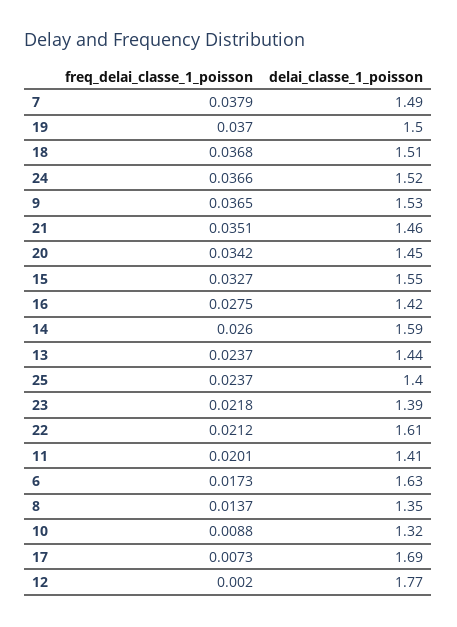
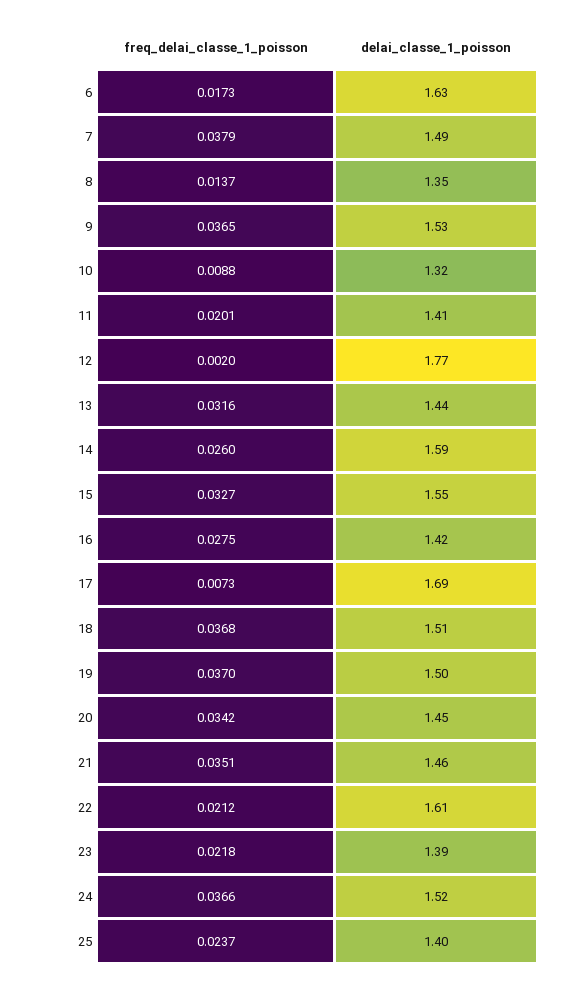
  {
    "freq_delai_classe_1_poisson": {
      "7": 0.0379,
      "19": 0.037,
      "18": 0.0368,
      "24": 0.0366,
      "9": 0.0365,
      "21": 0.0351,
      "20": 0.0342,
      "15": 0.0327,
      "16": 0.0275,
      "14": 0.026,
-     "13": 0.0237,
+     "13": 0.0316,
      "25": 0.0237,
      "23": 0.0218,
      "22": 0.0212,
      "11": 0.0201,
      "6": 0.0173,
      "8": 0.0137,
      "10": 0.0088,
      "17": 0.0073,
      "12": 0.002
    },
    "delai_classe_1_poisson": {
      "7": 1.49,
      "19": 1.5,
      "18": 1.51,
      "24": 1.52,
      "9": 1.53,
      "21": 1.46,
      "20": 1.45,
      "15": 1.55,
      "16": 1.42,
      "14": 1.59,
      "13": 1.44,
      "25": 1.4,
      "23": 1.39,
      "22": 1.61,
      "11": 1.41,
      "6": 1.63,
      "8": 1.35,
      "10": 1.32,
      "17": 1.69,
      "12": 1.77
    }
  }

